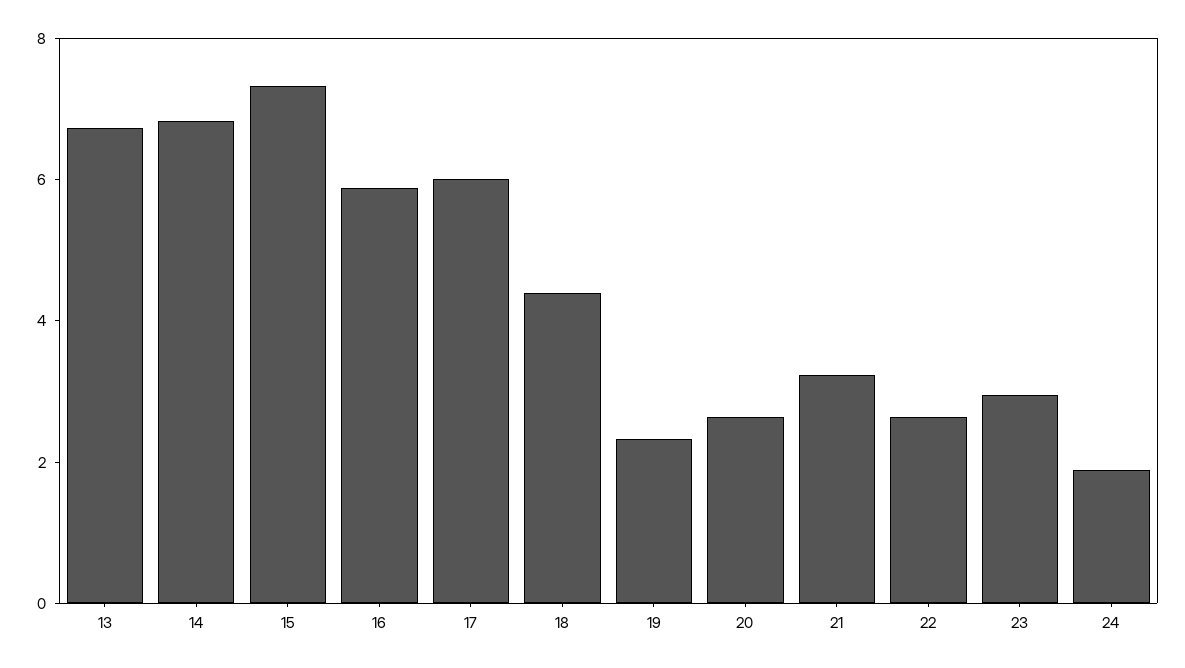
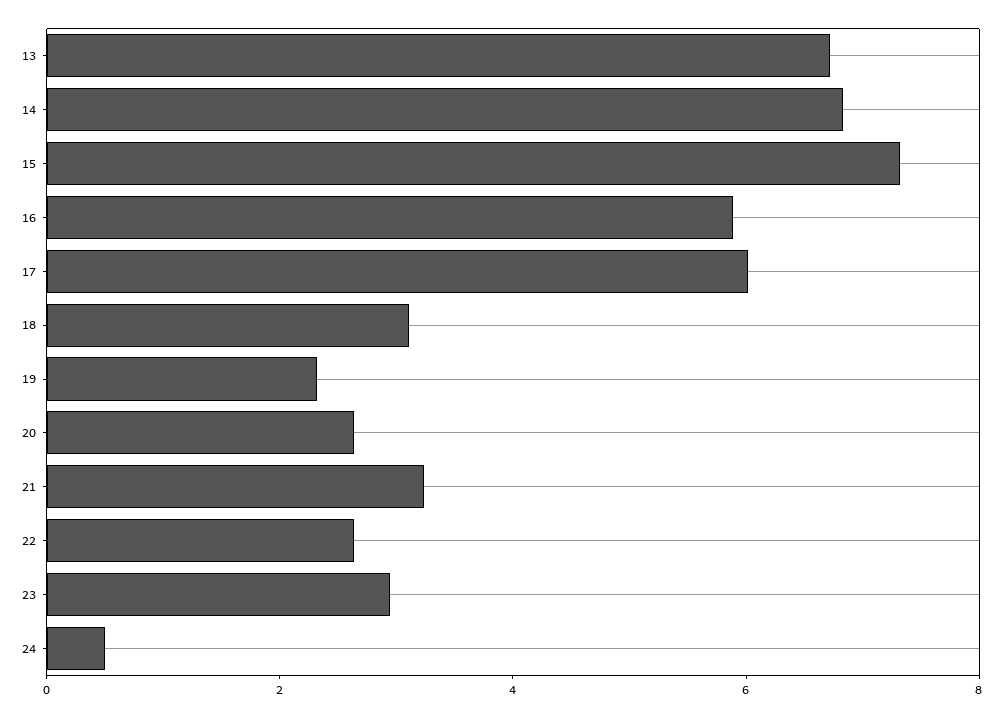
  {
    "13": 6.5,
    "14": 7,
    "15": 7.5,
    "16": 6,
    "17": 6,
-   "18": 4.5,
+   "18": 3,
    "19": 2.5,
    "20": 2.5,
    "21": 3,
    "22": 2.5,
    "23": 3,
-   "24": 2
+   "24": 0.5
  }

